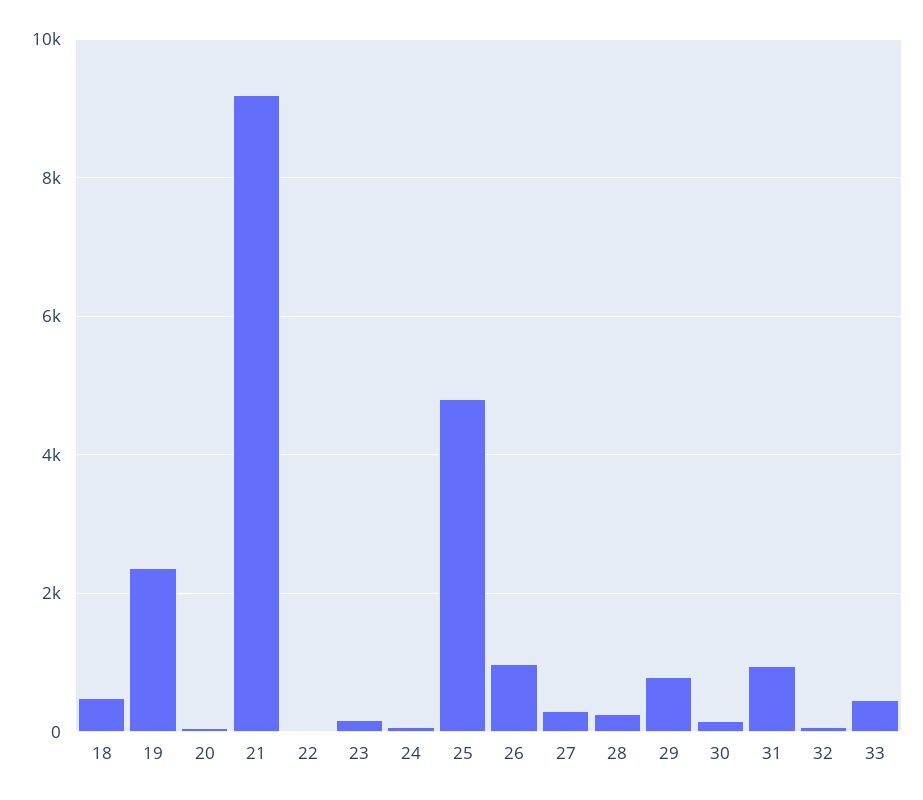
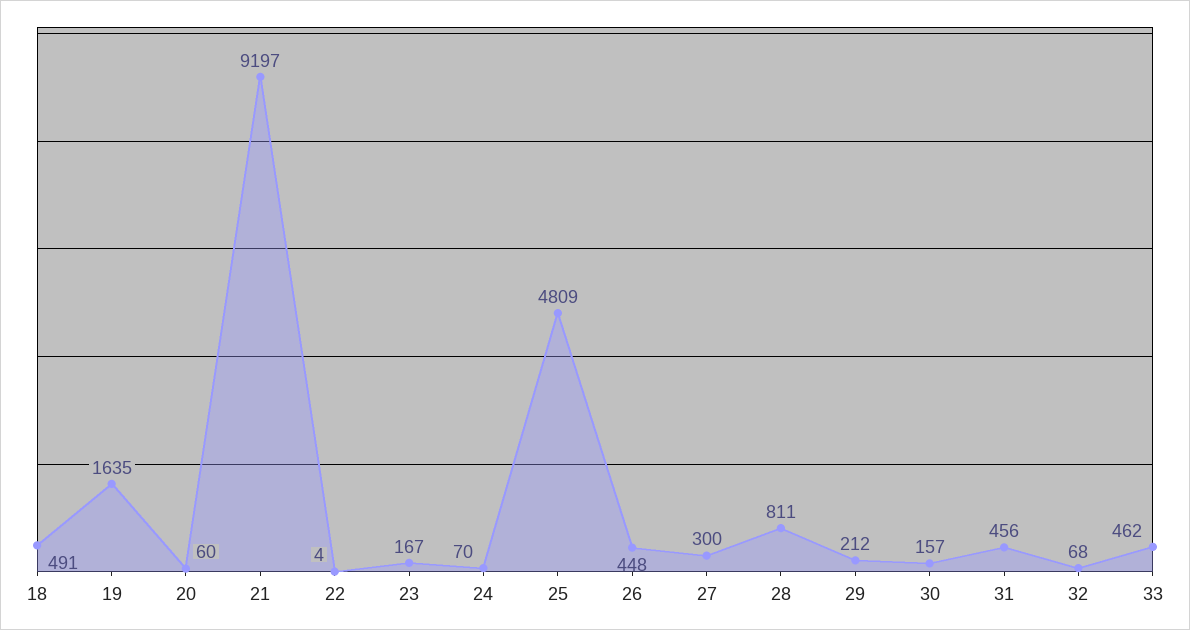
  {
    "18": 491,
-   "19": 2400,
+   "19": 1635,
    "20": 60,
    "21": 9197,
    "22": 4,
    "23": 167,
    "24": 70,
    "25": 4809,
-   "26": 1000,
+   "26": 448,
    "27": 300,
-   "28": 200,
+   "28": 811,
-   "29": 800,
+   "29": 212,
    "30": 157,
-   "31": 1000,
+   "31": 456,
    "32": 68,
    "33": 462
  }

